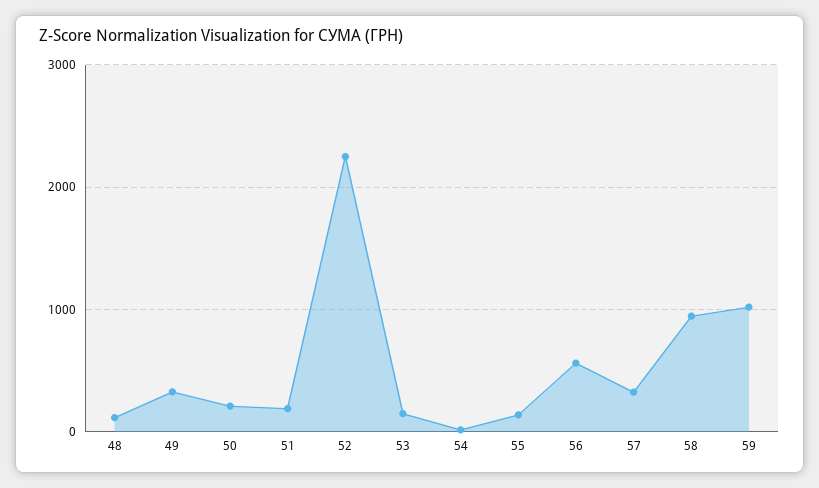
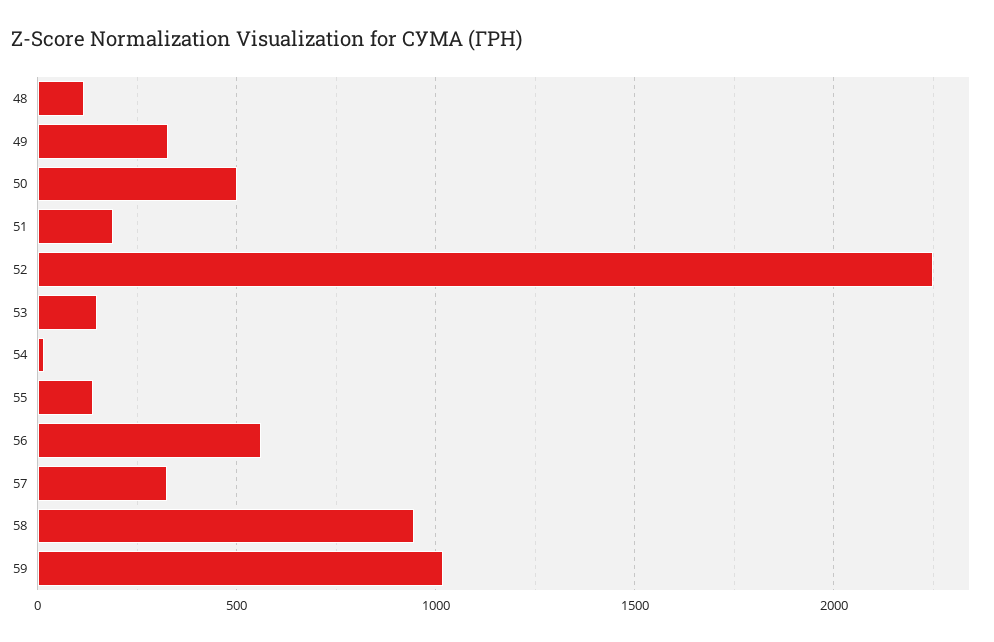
  {
    "48": 100,
    "49": 350,
-   "50": 200,
+   "50": 500,
    "51": 200,
    "52": 2250,
    "53": 150,
    "54": 0,
    "55": 150,
    "56": 550,
    "57": 300,
    "58": 950,
    "59": 1000
  }

